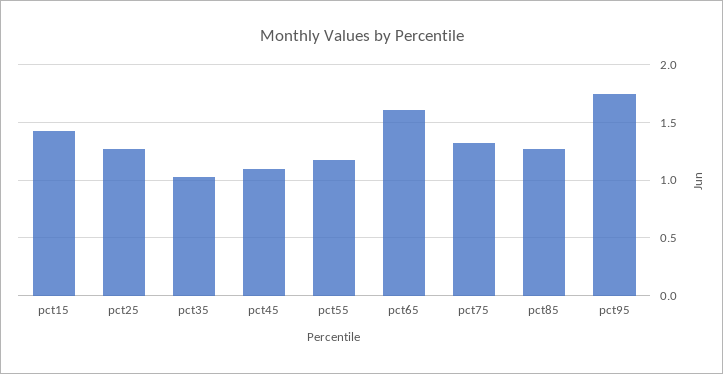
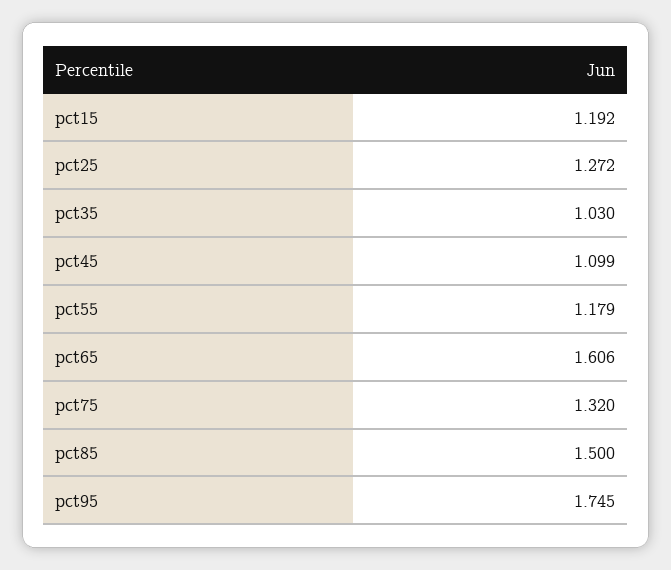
  {
-   "pct15": 1.4,
+   "pct15": 1.192,
    "pct25": 1.272,
    "pct35": 1.03,
    "pct45": 1.099,
    "pct55": 1.179,
    "pct65": 1.606,
    "pct75": 1.32,
-   "pct85": 1.3,
+   "pct85": 1.5,
    "pct95": 1.745
  }

